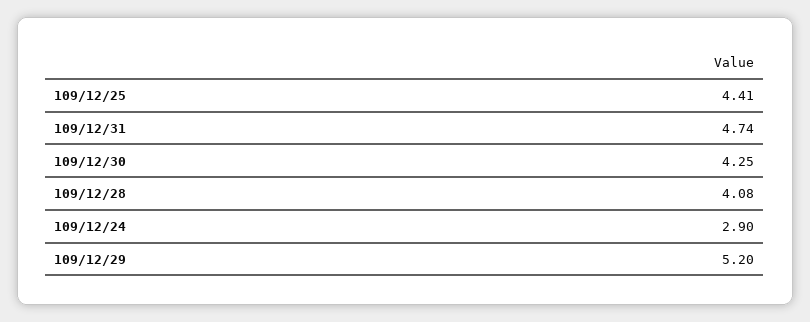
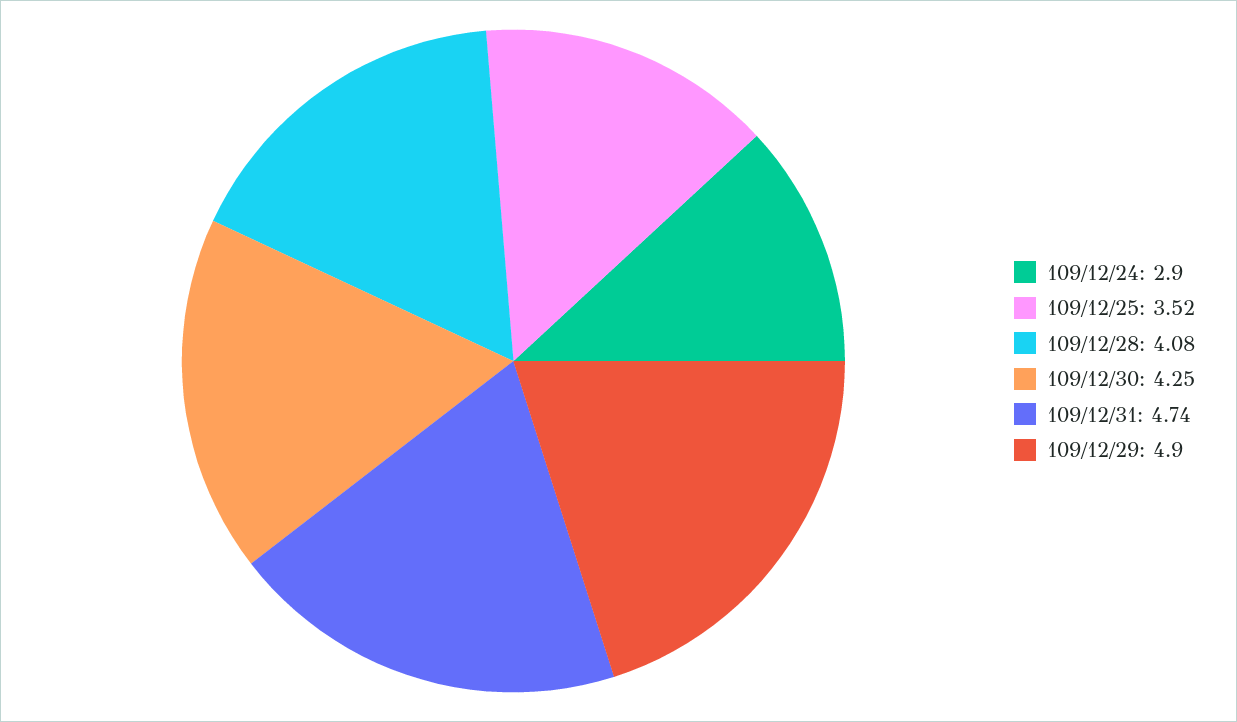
  {
-   "109/12/25": 4.41,
+   "109/12/25": 3.52,
    "109/12/31": 4.74,
    "109/12/30": 4.25,
    "109/12/28": 4.08,
    "109/12/24": 2.9,
-   "109/12/29": 5.2
+   "109/12/29": 4.9
  }

